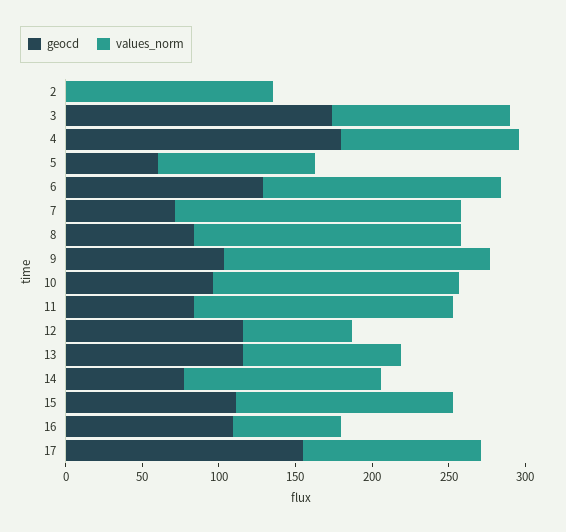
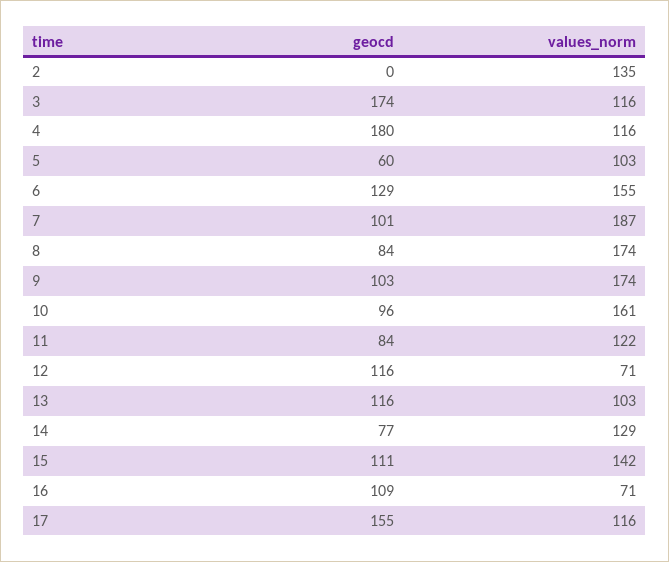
  {
    "geocd": {
      "2": 0,
      "3": 174,
      "4": 180,
      "5": 60,
      "6": 129,
-     "7": 70,
+     "7": 101,
      "8": 84,
      "9": 103,
      "10": 96,
      "11": 84,
      "12": 116,
      "13": 116,
      "14": 77,
      "15": 111,
      "16": 109,
      "17": 155
    },
    "values_norm": {
      "2": 135,
      "3": 116,
      "4": 116,
      "5": 103,
      "6": 155,
      "7": 187,
      "8": 174,
      "9": 174,
      "10": 161,
-     "11": 170,
+     "11": 122,
      "12": 71,
      "13": 103,
      "14": 129,
      "15": 142,
      "16": 71,
      "17": 116
    }
  }

